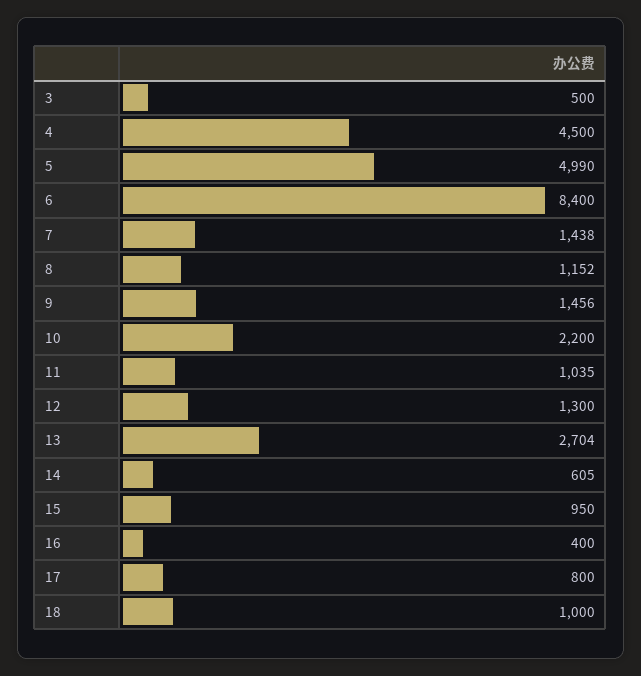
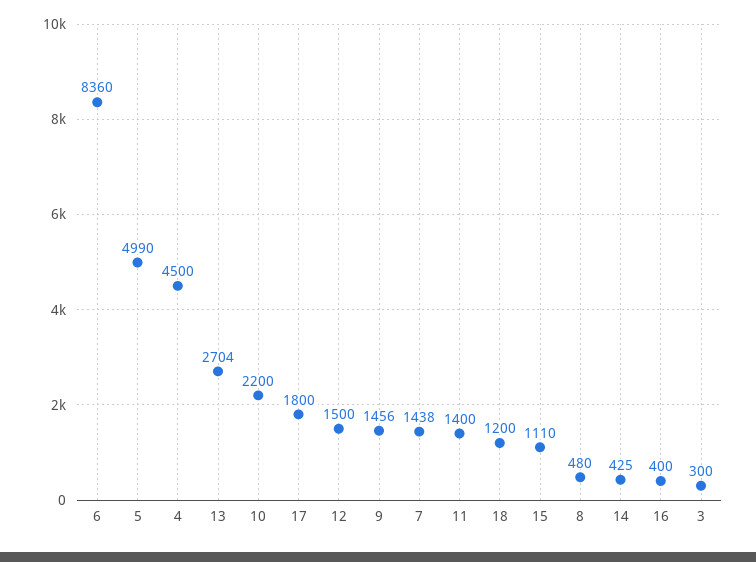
  {
-   "3": 500,
+   "3": 300,
    "4": 4500,
    "5": 4990,
-   "6": 8400,
+   "6": 8360,
    "7": 1438,
-   "8": 1152,
+   "8": 480,
    "9": 1456,
    "10": 2200,
-   "11": 1035,
+   "11": 1400,
-   "12": 1300,
+   "12": 1500,
    "13": 2704,
-   "14": 605,
+   "14": 425,
-   "15": 950,
+   "15": 1110,
    "16": 400,
-   "17": 800,
+   "17": 1800,
-   "18": 1000
+   "18": 1200
  }

